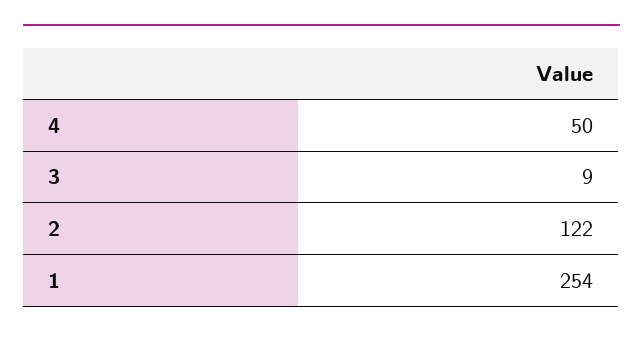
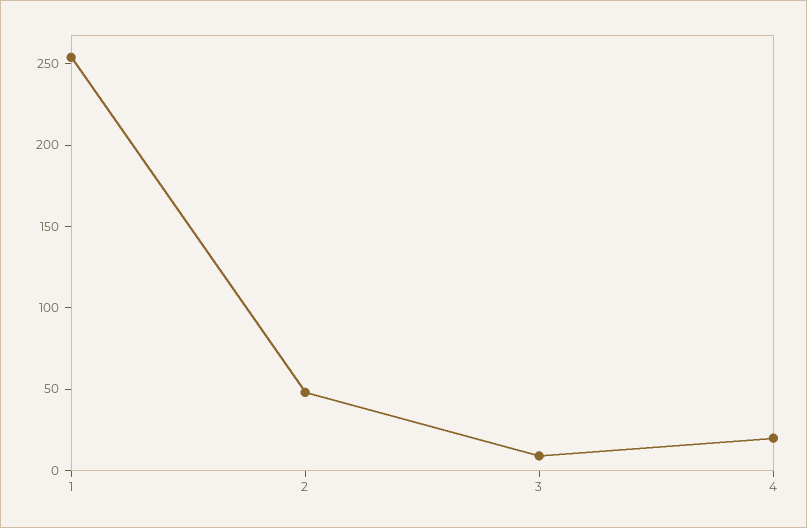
  {
-   "4": 50,
+   "4": 20,
    "3": 9,
-   "2": 122,
+   "2": 50,
    "1": 254
  }

